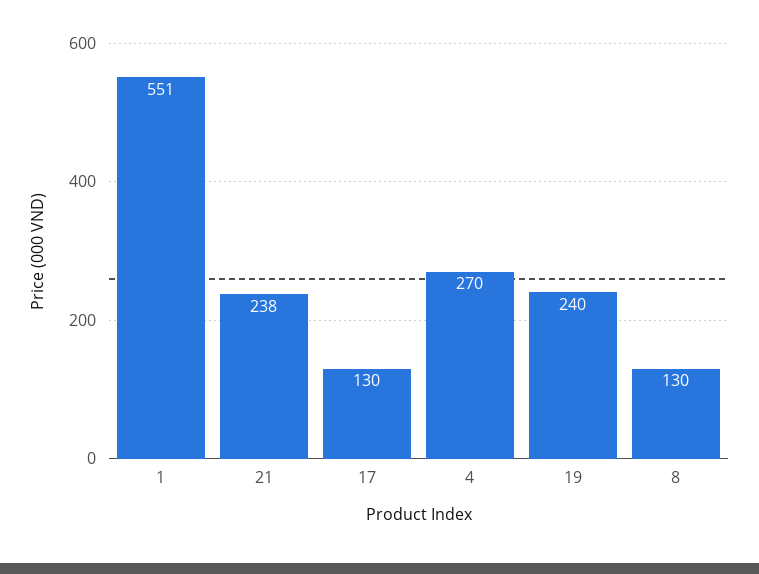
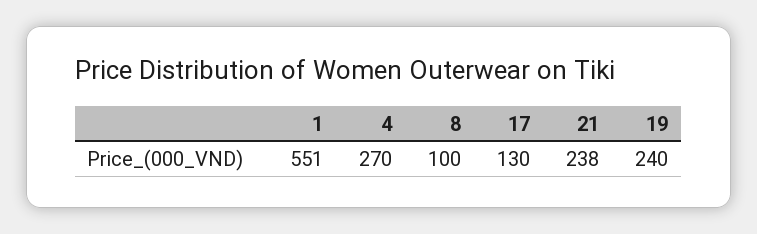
  {
    "1": 551,
    "21": 238,
    "17": 130,
    "4": 270,
    "19": 240,
-   "8": 130
+   "8": 100
  }

